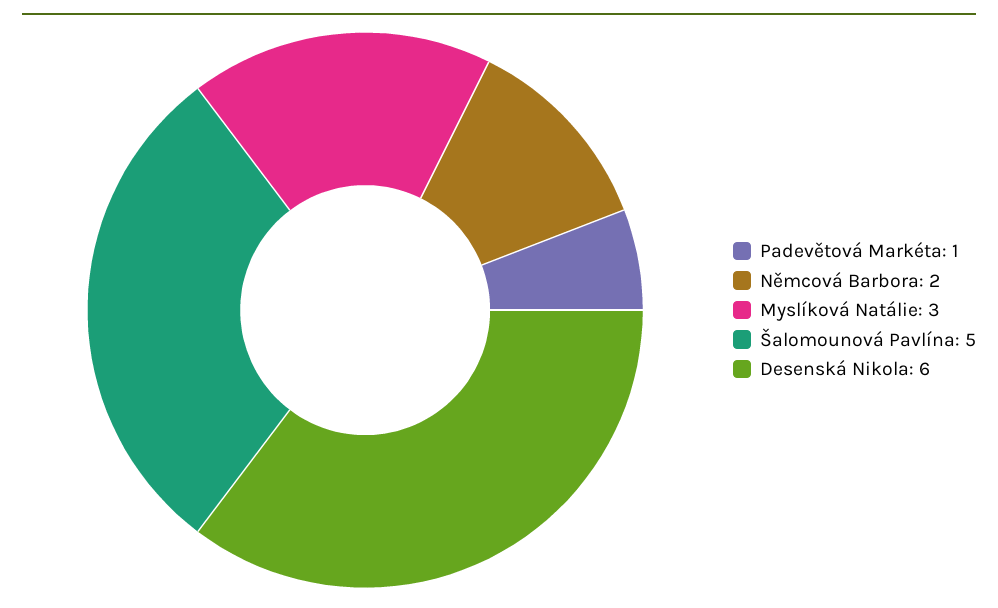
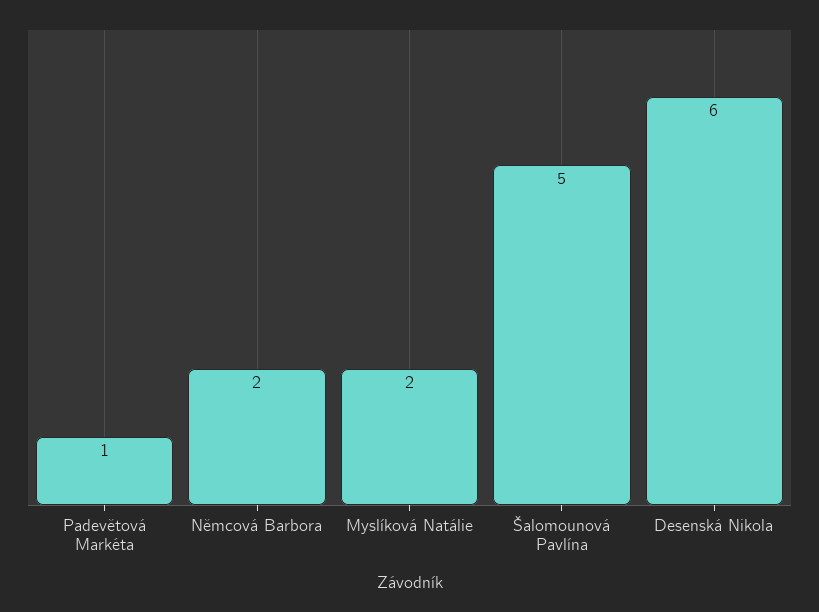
  {
    "Padevětová Markéta": 1,
    "Němcová Barbora": 2,
-   "Myslíková Natálie": 3,
+   "Myslíková Natálie": 2,
    "Šalomounová Pavlína": 5,
    "Desenská Nikola": 6
  }

